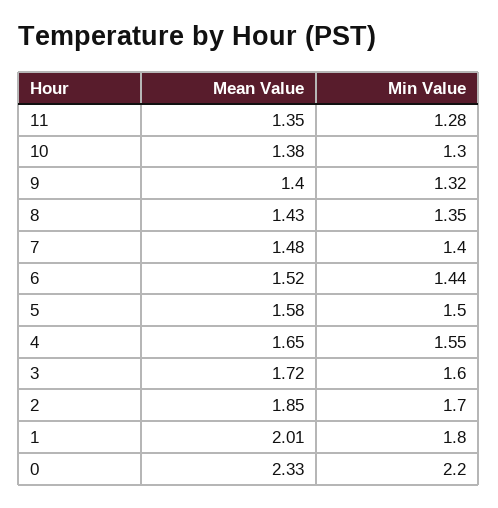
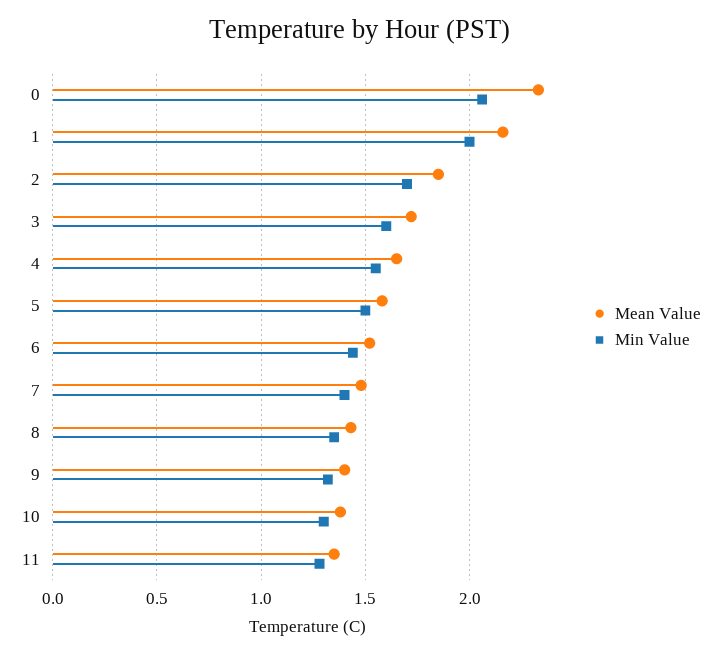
  {
    "Mean Value": {
      "11": 1.35,
      "10": 1.38,
      "9": 1.4,
      "8": 1.43,
      "7": 1.48,
      "6": 1.52,
      "5": 1.58,
      "4": 1.65,
      "3": 1.72,
      "2": 1.85,
-     "1": 2.01,
+     "1": 2.15,
      "0": 2.33
    },
    "Min Value": {
      "11": 1.28,
      "10": 1.3,
      "9": 1.32,
      "8": 1.35,
      "7": 1.4,
      "6": 1.44,
      "5": 1.5,
      "4": 1.55,
      "3": 1.6,
      "2": 1.7,
-     "1": 1.8,
+     "1": 2,
-     "0": 2.2
+     "0": 2.05
    }
  }

